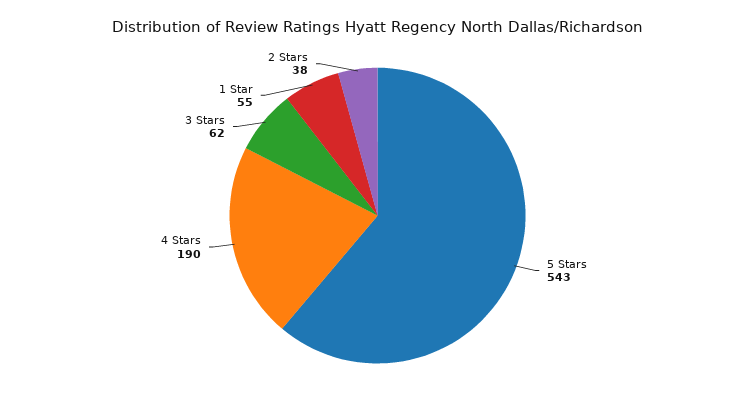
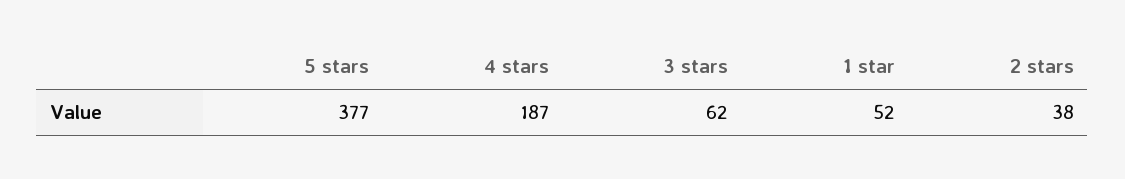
  {
-   "5 Stars": 543,
+   "5 Stars": 377,
-   "4 Stars": 190,
+   "4 Stars": 187,
    "3 Stars": 62,
-   "1 Star": 55,
+   "1 Star": 52,
    "2 Stars": 38
  }

